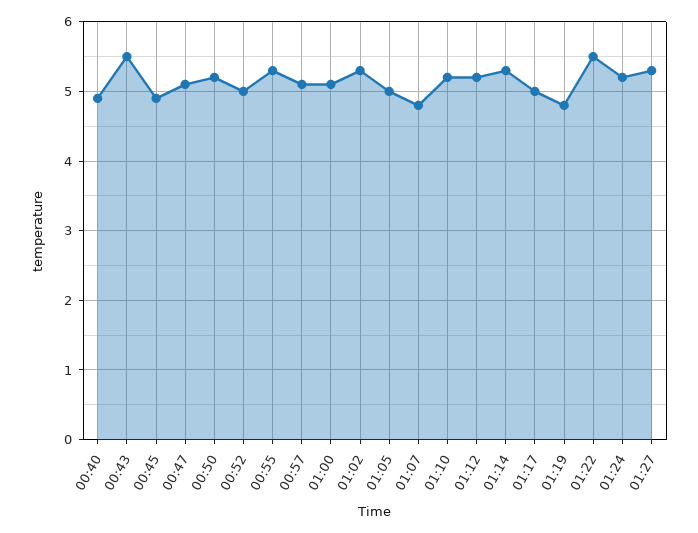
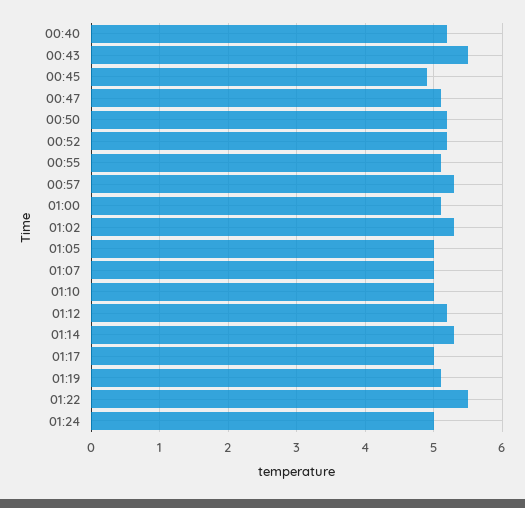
  {
-   "00:40": 4.9,
+   "00:40": 5.2,
    "00:43": 5.5,
    "00:45": 4.9,
    "00:47": 5.1,
    "00:50": 5.2,
-   "00:52": 5,
+   "00:52": 5.2,
-   "00:55": 5.3,
+   "00:55": 5.1,
-   "00:57": 5.1,
+   "00:57": 5.3,
    "01:00": 5.1,
    "01:02": 5.3,
    "01:05": 5,
-   "01:07": 4.8,
+   "01:07": 5,
-   "01:10": 5.2,
+   "01:10": 5,
    "01:12": 5.2,
    "01:14": 5.3,
    "01:17": 5,
-   "01:19": 4.8,
+   "01:19": 5.1,
    "01:22": 5.5,
-   "01:24": 5.2,
+   "01:24": 5
-   "01:27": 5.3
  }

